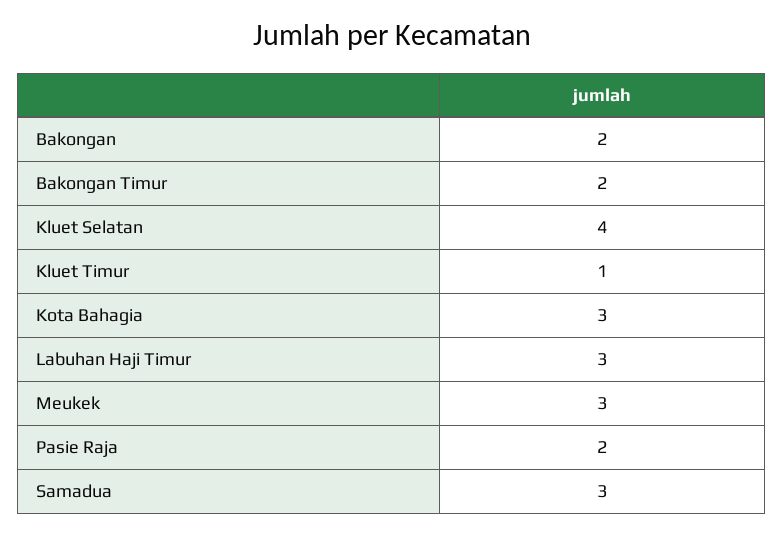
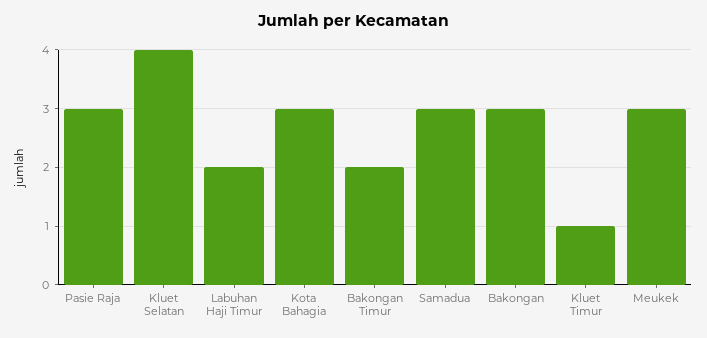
  {
-   "Bakongan": 2,
+   "Bakongan": 3,
    "Bakongan Timur": 2,
    "Kluet Selatan": 4,
    "Kluet Timur": 1,
    "Kota Bahagia": 3,
-   "Labuhan Haji Timur": 3,
+   "Labuhan Haji Timur": 2,
    "Meukek": 3,
-   "Pasie Raja": 2,
+   "Pasie Raja": 3,
    "Samadua": 3
  }

